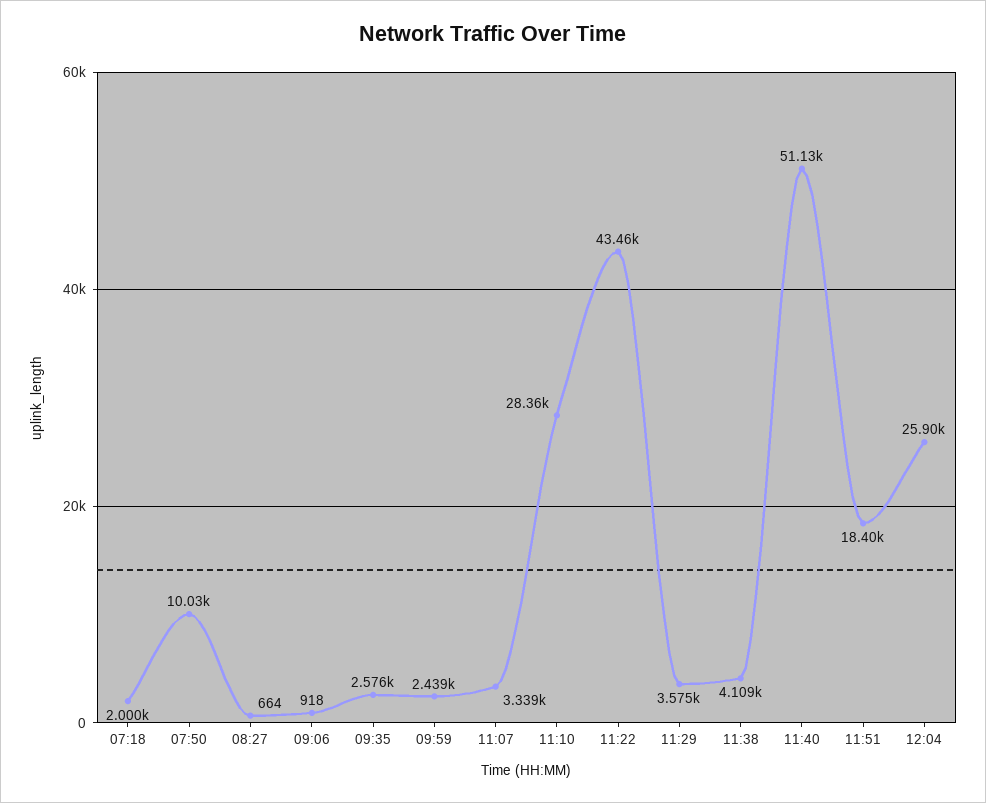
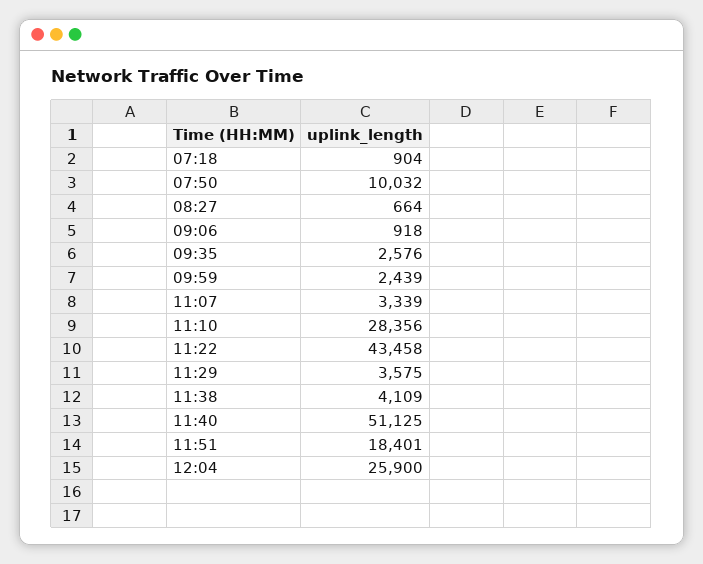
  {
-   "07:18": 2000,
+   "07:18": 904,
    "07:50": 10032,
    "08:27": 664,
    "09:06": 918,
    "09:35": 2576,
    "09:59": 2439,
    "11:07": 3339,
    "11:10": 28356,
    "11:22": 43458,
    "11:29": 3575,
    "11:38": 4109,
    "11:40": 51125,
    "11:51": 18401,
    "12:04": 25900
  }

